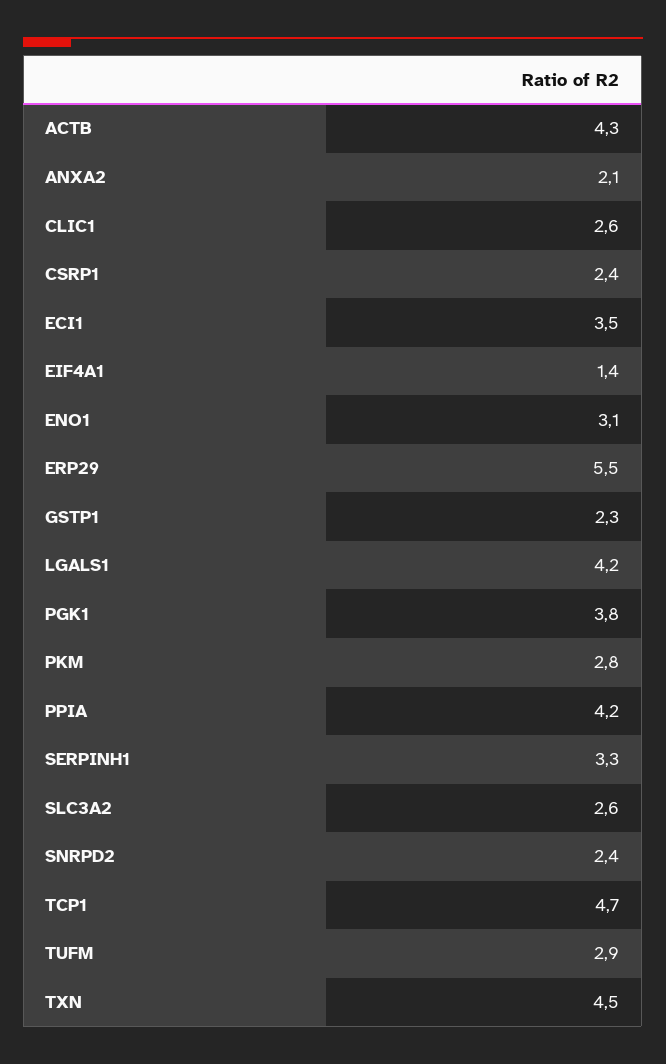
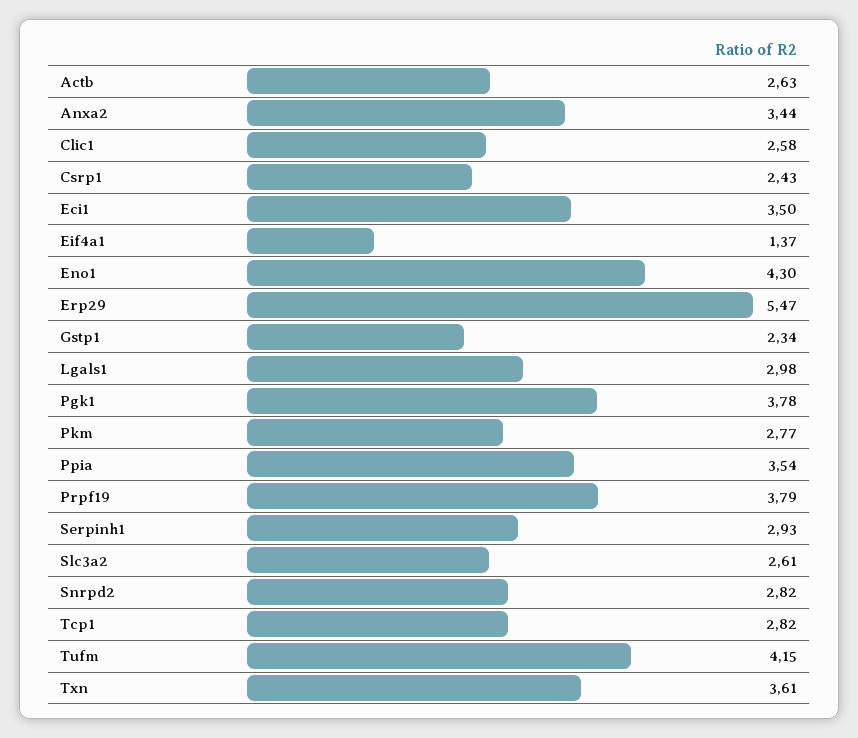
  {
-   "ACTB": 4.3,
+   "ACTB": 2.63,
-   "ANXA2": 2.1,
+   "ANXA2": 3.44,
    "CLIC1": 2.58,
    "CSRP1": 2.43,
    "ECI1": 3.5,
    "EIF4A1": 1.37,
-   "ENO1": 3.1,
+   "ENO1": 4.3,
    "ERP29": 5.47,
    "GSTP1": 2.34,
-   "LGALS1": 4.2,
+   "LGALS1": 2.98,
    "PGK1": 3.78,
    "PKM": 2.77,
-   "PPIA": 4.2,
+   "PPIA": 3.54,
-   "SERPINH1": 3.3,
+   "SERPINH1": 2.93,
    "SLC3A2": 2.61,
-   "SNRPD2": 2.4,
+   "SNRPD2": 2.82,
-   "TCP1": 4.7,
+   "TCP1": 2.82,
-   "TUFM": 2.9,
+   "TUFM": 4.15,
-   "TXN": 4.5
+   "TXN": 3.61,
+   "Prpf19": 3.79
  }

